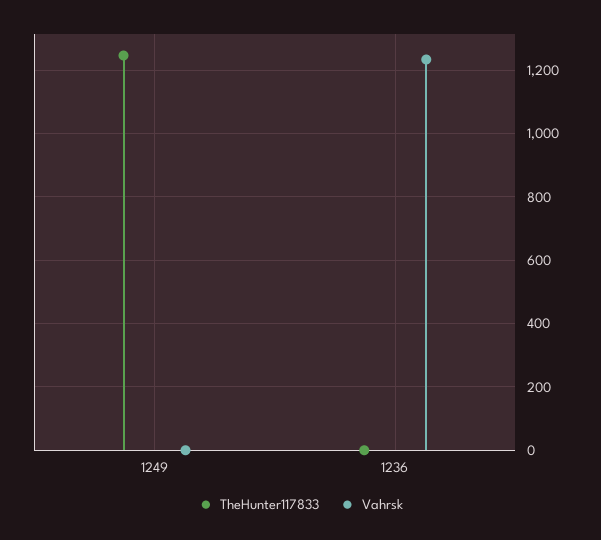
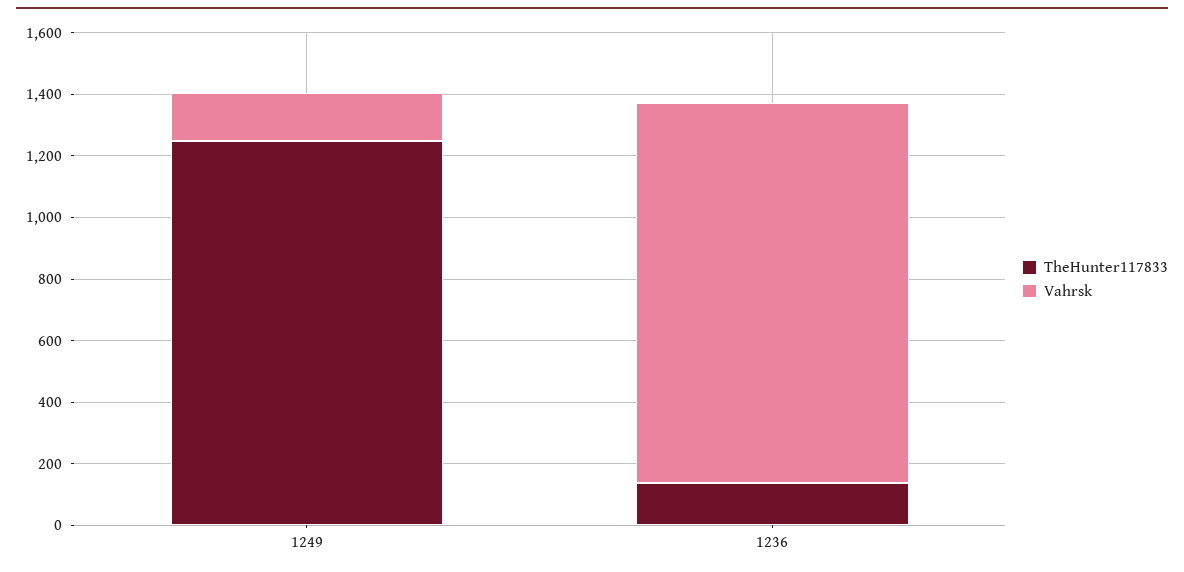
  {
    "TheHunter117833": {
      "1249": 1240,
-     "1236": 0
+     "1236": 150
    },
    "Vahrsk": {
-     "1249": 0,
+     "1249": 150,
      "1236": 1240
    }
  }

